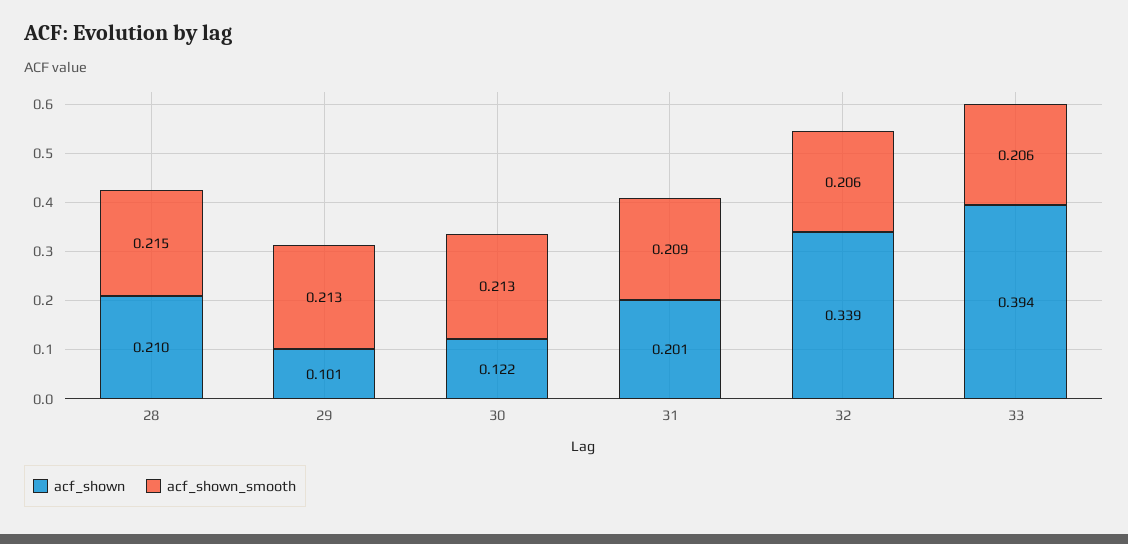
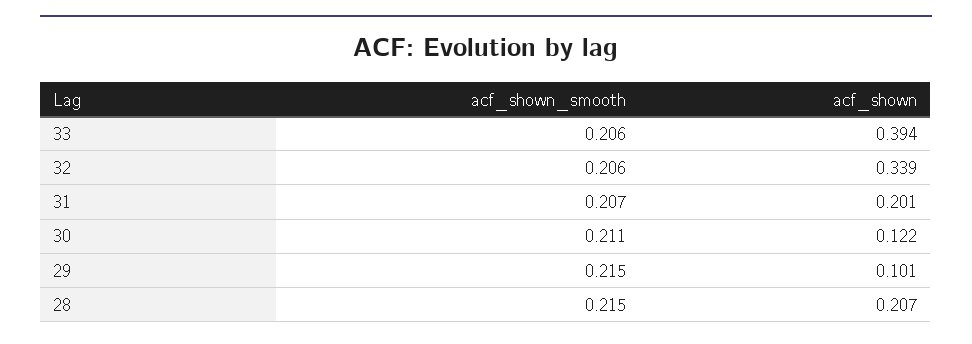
  {
    "acf_shown": {
-     "28": 0.21,
+     "28": 0.207,
      "29": 0.101,
      "30": 0.122,
      "31": 0.201,
      "32": 0.339,
      "33": 0.394
    },
    "acf_shown_smooth": {
      "28": 0.215,
-     "29": 0.213,
+     "29": 0.215,
-     "30": 0.213,
+     "30": 0.211,
-     "31": 0.209,
+     "31": 0.207,
      "32": 0.206,
      "33": 0.206
    }
  }

